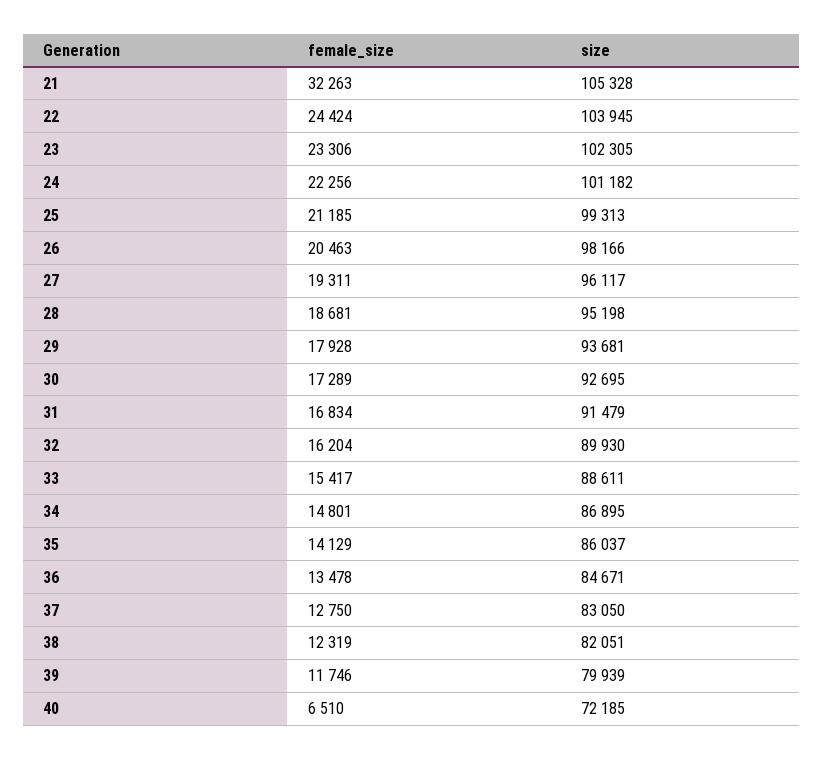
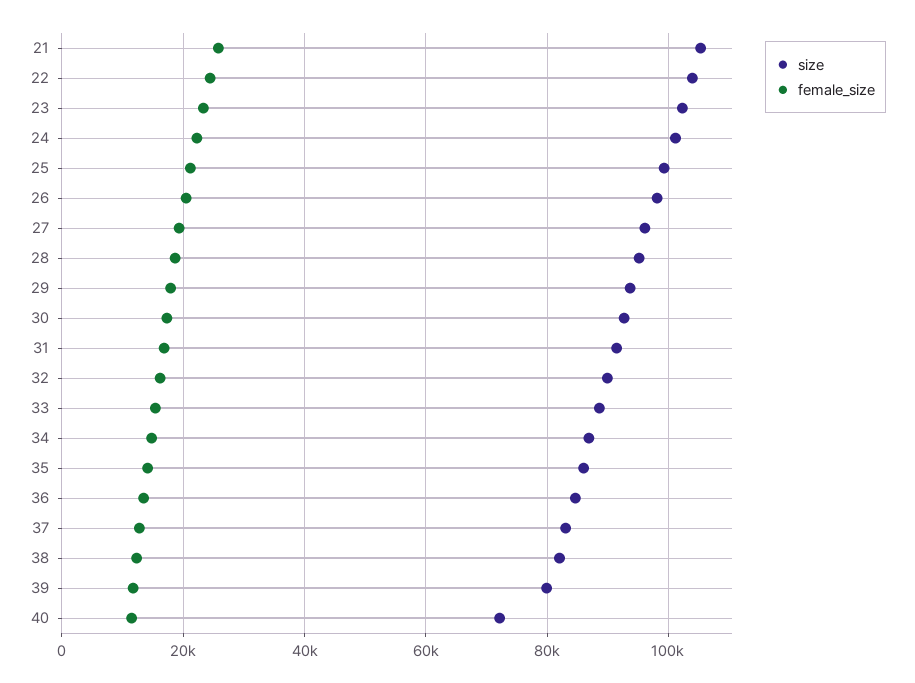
  {
    "female_size": {
-     "21": 32263,
+     "21": 26000,
      "22": 24424,
      "23": 23306,
      "24": 22256,
      "25": 21185,
      "26": 20463,
      "27": 19311,
      "28": 18681,
      "29": 17928,
      "30": 17289,
      "31": 16834,
      "32": 16204,
      "33": 15417,
      "34": 14801,
      "35": 14129,
      "36": 13478,
      "37": 12750,
      "38": 12319,
      "39": 11746,
-     "40": 6510
+     "40": 12000
    },
    "size": {
      "21": 105328,
      "22": 103945,
      "23": 102305,
      "24": 101182,
      "25": 99313,
      "26": 98166,
      "27": 96117,
      "28": 95198,
      "29": 93681,
      "30": 92695,
      "31": 91479,
      "32": 89930,
      "33": 88611,
      "34": 86895,
      "35": 86037,
      "36": 84671,
      "37": 83050,
      "38": 82051,
      "39": 79939,
      "40": 72185
    }
  }

